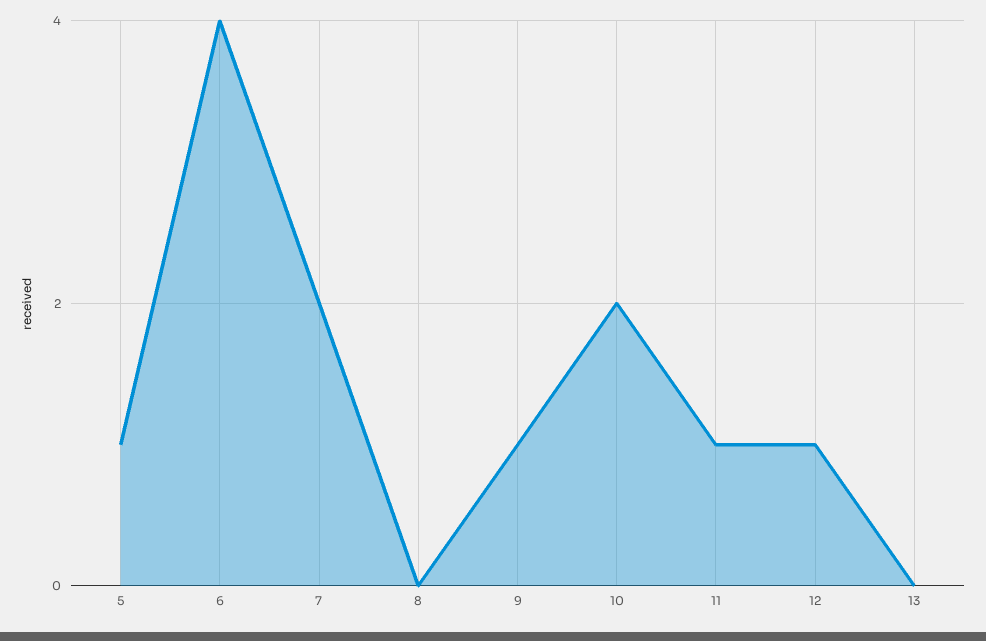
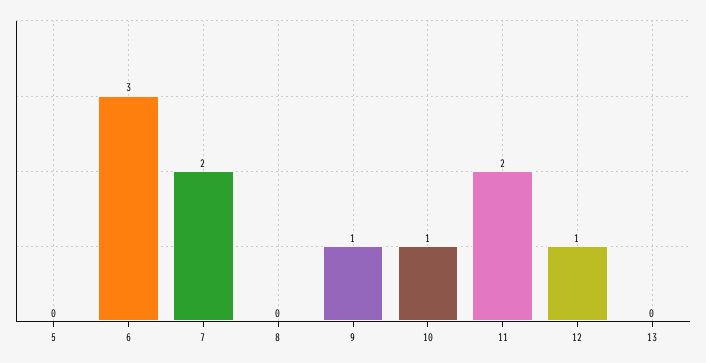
  {
-   "5": 1,
+   "5": 0,
-   "6": 4,
+   "6": 3,
    "7": 2,
    "8": 0,
    "9": 1,
-   "10": 2,
+   "10": 1,
-   "11": 1,
+   "11": 2,
    "12": 1,
    "13": 0
  }

